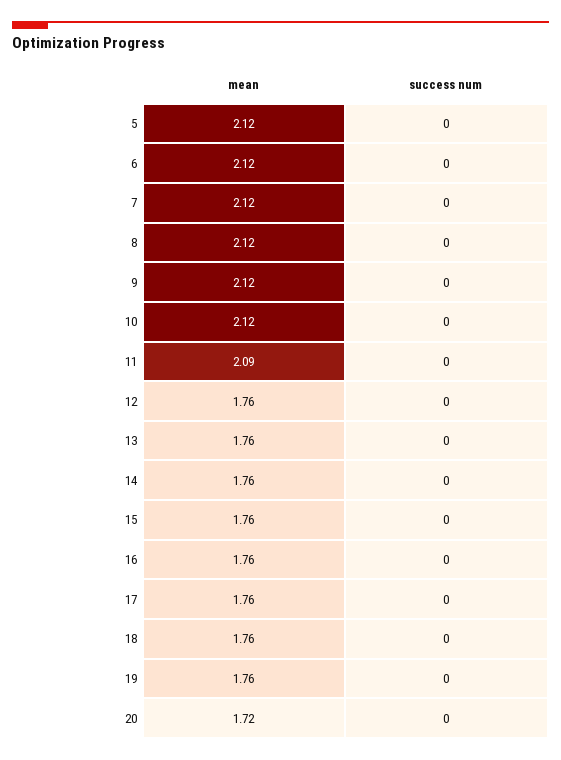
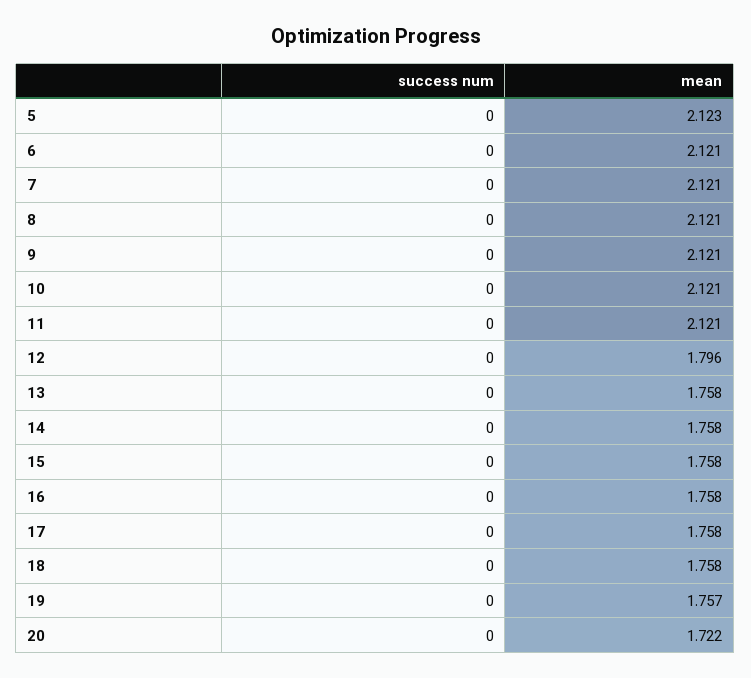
  {
    "mean": {
      "5": 2.123,
      "6": 2.121,
      "7": 2.121,
      "8": 2.121,
      "9": 2.121,
      "10": 2.121,
-     "11": 2.09,
+     "11": 2.121,
-     "12": 1.76,
+     "12": 1.796,
      "13": 1.758,
      "14": 1.758,
      "15": 1.758,
      "16": 1.758,
      "17": 1.758,
      "18": 1.758,
      "19": 1.757,
      "20": 1.722
    },
    "success num": {
      "5": 0,
      "6": 0,
      "7": 0,
      "8": 0,
      "9": 0,
      "10": 0,
      "11": 0,
      "12": 0,
      "13": 0,
      "14": 0,
      "15": 0,
      "16": 0,
      "17": 0,
      "18": 0,
      "19": 0,
      "20": 0
    }
  }

